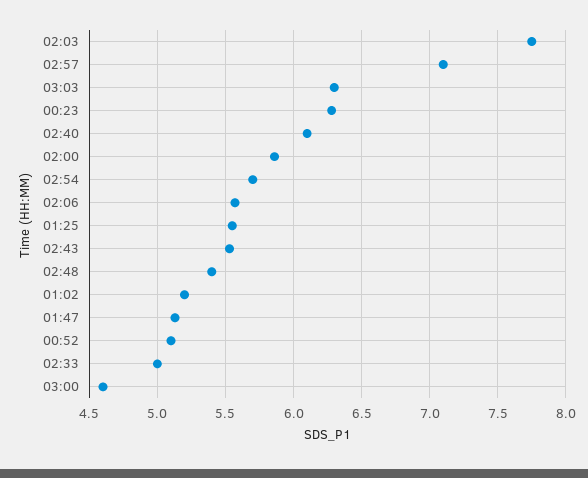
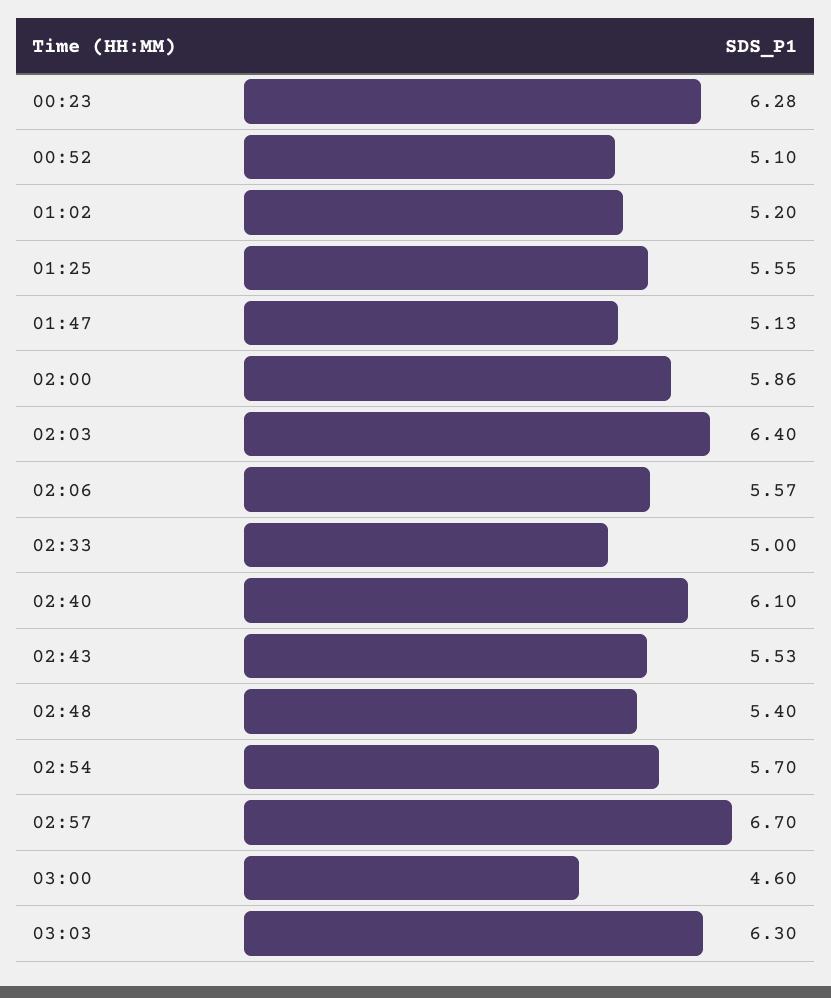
  {
-   "02:03": 7.75,
+   "02:03": 6.4,
-   "02:57": 7.1,
+   "02:57": 6.7,
    "03:03": 6.3,
    "00:23": 6.28,
    "02:40": 6.1,
    "02:00": 5.86,
    "02:54": 5.7,
    "02:06": 5.57,
    "01:25": 5.55,
    "02:43": 5.53,
    "02:48": 5.4,
    "01:02": 5.2,
    "01:47": 5.13,
    "00:52": 5.1,
    "02:33": 5,
    "03:00": 4.6
  }

